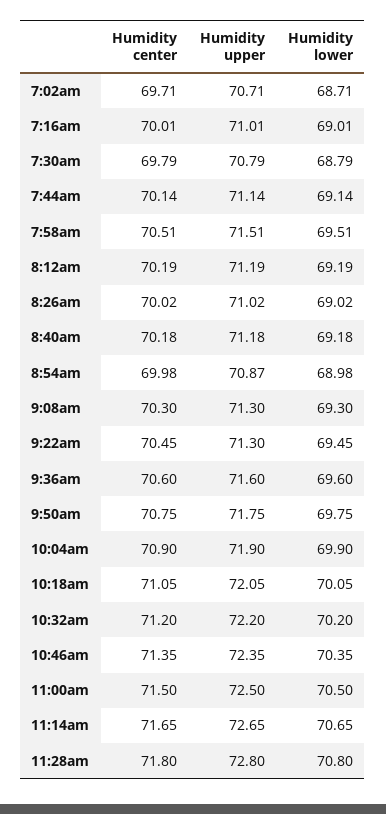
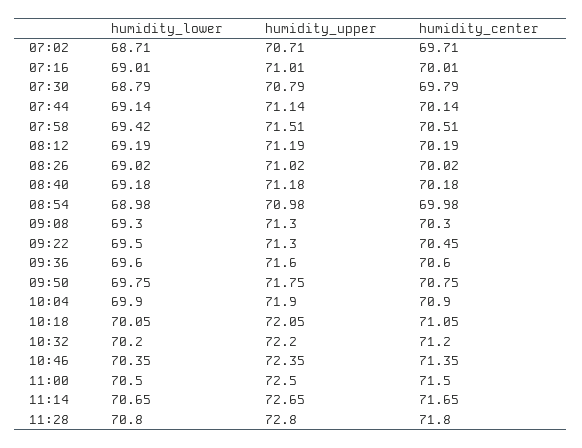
  {
    "Humidity center": {
      "7:02am": 69.71,
      "7:16am": 70.01,
      "7:30am": 69.79,
      "7:44am": 70.14,
      "7:58am": 70.51,
      "8:12am": 70.19,
      "8:26am": 70.02,
      "8:40am": 70.18,
      "8:54am": 69.98,
      "9:08am": 70.3,
      "9:22am": 70.45,
      "9:36am": 70.6,
      "9:50am": 70.75,
      "10:04am": 70.9,
      "10:18am": 71.05,
      "10:32am": 71.2,
      "10:46am": 71.35,
      "11:00am": 71.5,
      "11:14am": 71.65,
      "11:28am": 71.8
    },
    "Humidity upper": {
      "7:02am": 70.71,
      "7:16am": 71.01,
      "7:30am": 70.79,
      "7:44am": 71.14,
      "7:58am": 71.51,
      "8:12am": 71.19,
      "8:26am": 71.02,
      "8:40am": 71.18,
-     "8:54am": 70.87,
+     "8:54am": 70.98,
      "9:08am": 71.3,
      "9:22am": 71.3,
      "9:36am": 71.6,
      "9:50am": 71.75,
      "10:04am": 71.9,
      "10:18am": 72.05,
      "10:32am": 72.2,
      "10:46am": 72.35,
      "11:00am": 72.5,
      "11:14am": 72.65,
      "11:28am": 72.8
    },
    "Humidity lower": {
      "7:02am": 68.71,
      "7:16am": 69.01,
      "7:30am": 68.79,
      "7:44am": 69.14,
-     "7:58am": 69.51,
+     "7:58am": 69.42,
      "8:12am": 69.19,
      "8:26am": 69.02,
      "8:40am": 69.18,
      "8:54am": 68.98,
      "9:08am": 69.3,
-     "9:22am": 69.45,
+     "9:22am": 69.5,
      "9:36am": 69.6,
      "9:50am": 69.75,
      "10:04am": 69.9,
      "10:18am": 70.05,
      "10:32am": 70.2,
      "10:46am": 70.35,
      "11:00am": 70.5,
      "11:14am": 70.65,
      "11:28am": 70.8
    }
  }

